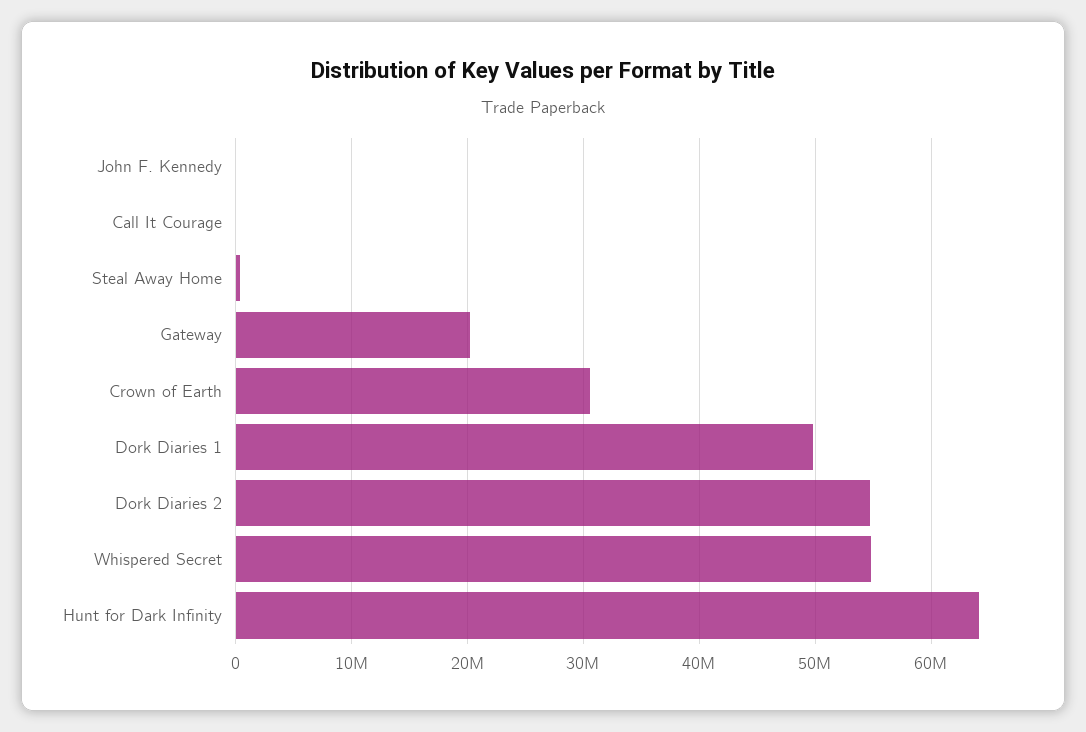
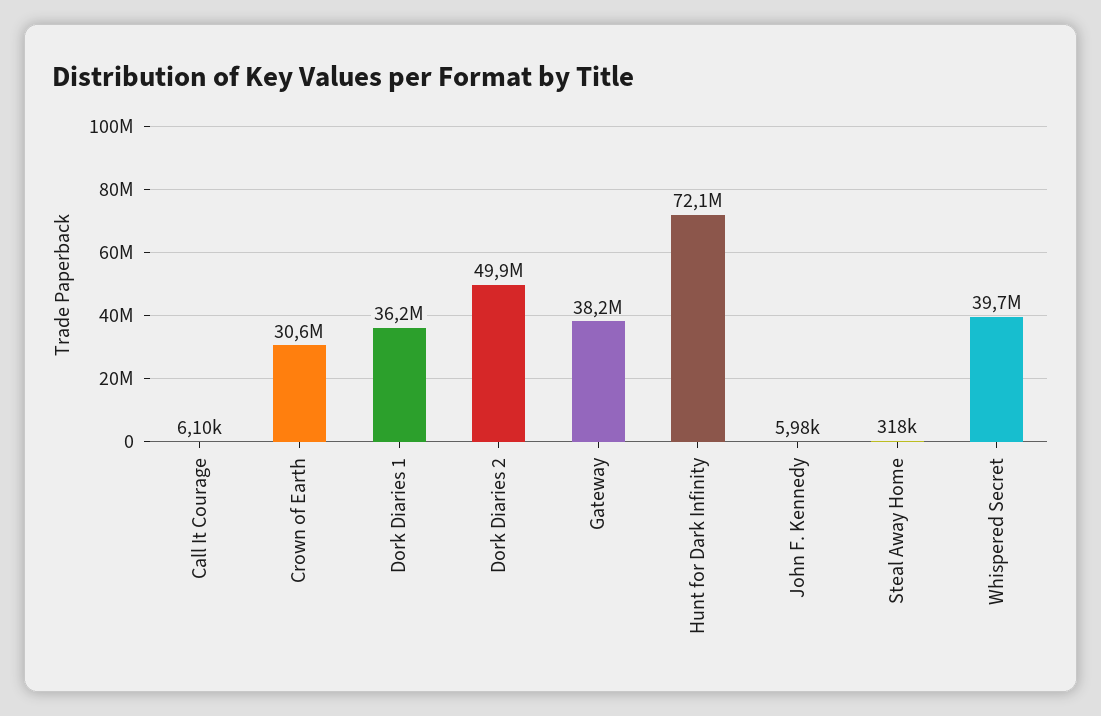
  {
    "John F. Kennedy": 5980,
    "Call It Courage": 6100,
    "Steal Away Home": 318000,
-   "Gateway": 20000000,
+   "Gateway": 38200000,
    "Crown of Earth": 30600000,
-   "Dork Diaries 1": 50000000,
+   "Dork Diaries 1": 36200000,
-   "Dork Diaries 2": 55000000,
+   "Dork Diaries 2": 49900000,
-   "Whispered Secret": 55000000,
+   "Whispered Secret": 39700000,
-   "Hunt for Dark Infinity": 64000000
+   "Hunt for Dark Infinity": 72100000
  }

